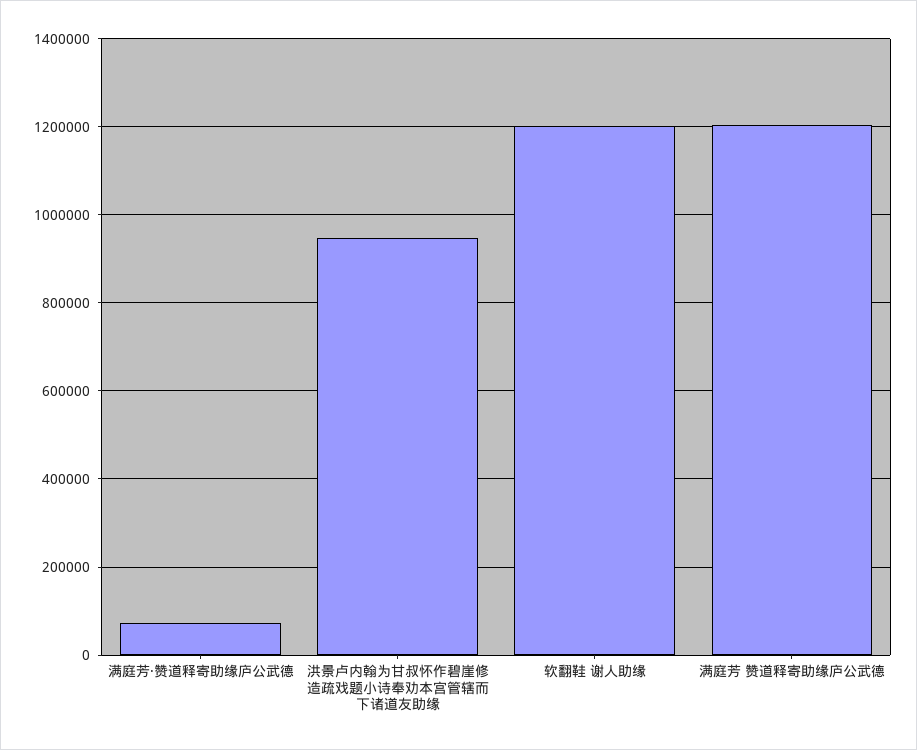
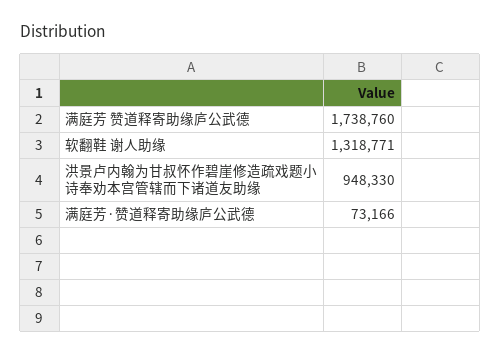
  {
    "满庭芳·赞道释寄助缘庐公武德": 73166,
    "洪景卢内翰为甘叔怀作碧崖修造疏戏题小诗奉劝本宫管辖而下诸道友助缘": 948330,
-   "软翻鞋 谢人助缘": 1200000,
+   "软翻鞋 谢人助缘": 1318771,
-   "满庭芳 赞道释寄助缘庐公武德": 1200000
+   "满庭芳 赞道释寄助缘庐公武德": 1738760
  }

